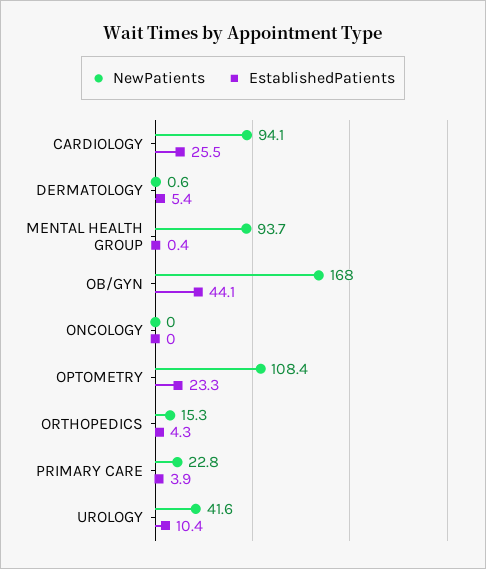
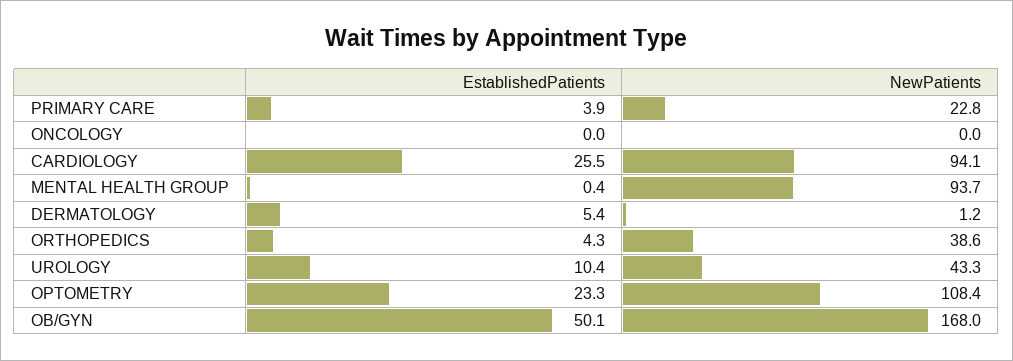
  {
    "NewPatients": {
      "CARDIOLOGY": 94.1,
-     "DERMATOLOGY": 0.6,
+     "DERMATOLOGY": 1.2,
      "MENTAL HEALTH GROUP": 93.7,
      "OB/GYN": 168,
      "ONCOLOGY": 0,
      "OPTOMETRY": 108.4,
-     "ORTHOPEDICS": 15.3,
+     "ORTHOPEDICS": 38.6,
      "PRIMARY CARE": 22.8,
-     "UROLOGY": 41.6
+     "UROLOGY": 43.3
    },
    "EstablishedPatients": {
      "CARDIOLOGY": 25.5,
      "DERMATOLOGY": 5.4,
      "MENTAL HEALTH GROUP": 0.4,
-     "OB/GYN": 44.1,
+     "OB/GYN": 50.1,
      "ONCOLOGY": 0,
      "OPTOMETRY": 23.3,
      "ORTHOPEDICS": 4.3,
      "PRIMARY CARE": 3.9,
      "UROLOGY": 10.4
    }
  }

